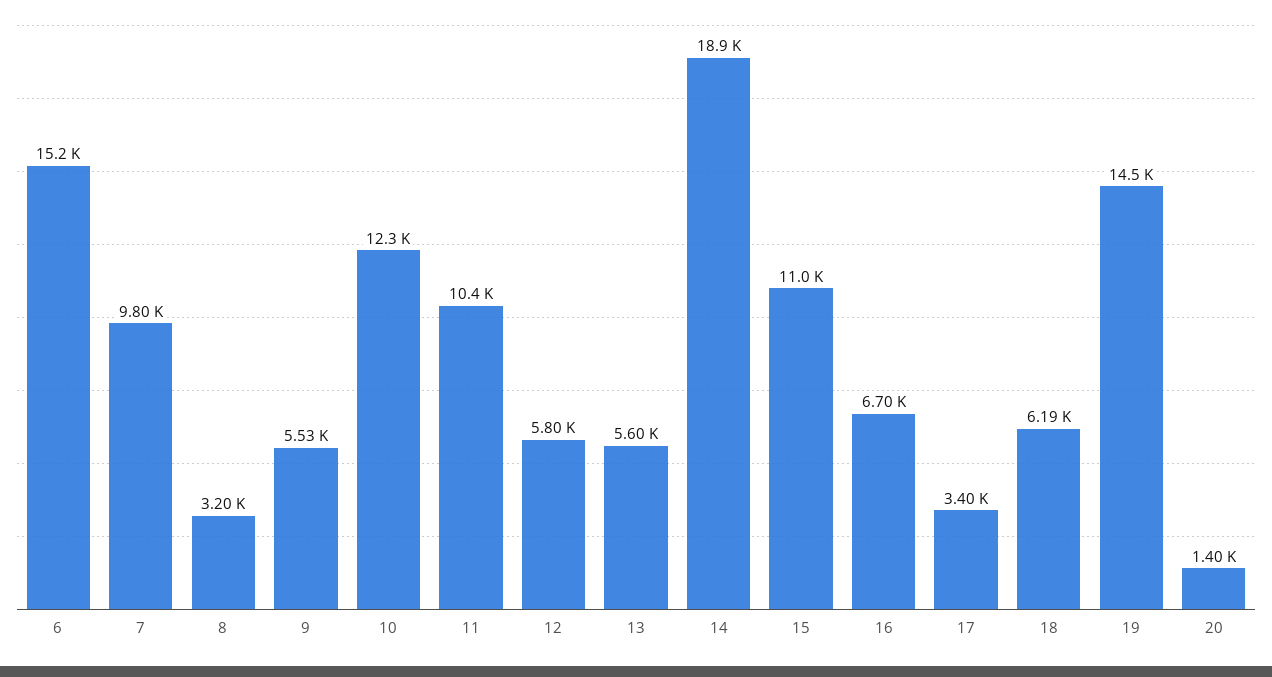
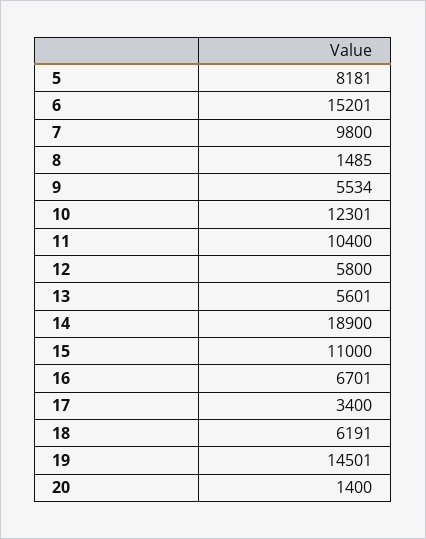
  {
    "6": 15201,
    "7": 9800,
-   "8": 3200,
+   "8": 1485,
    "9": 5534,
    "10": 12301,
    "11": 10400,
    "12": 5800,
    "13": 5601,
    "14": 18900,
    "15": 11000,
    "16": 6701,
    "17": 3400,
    "18": 6191,
    "19": 14501,
-   "20": 1400
+   "20": 1400,
+   "5": 8181
  }

